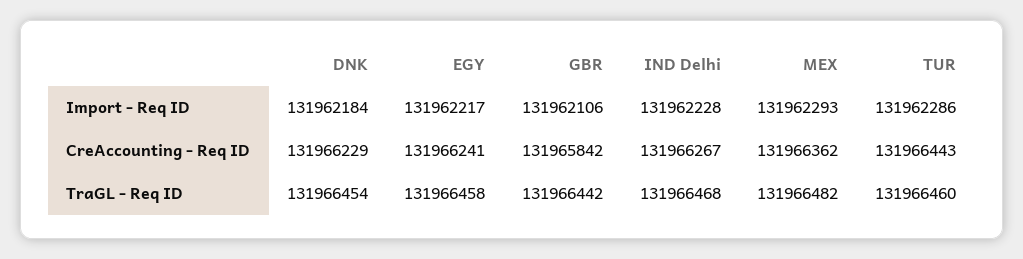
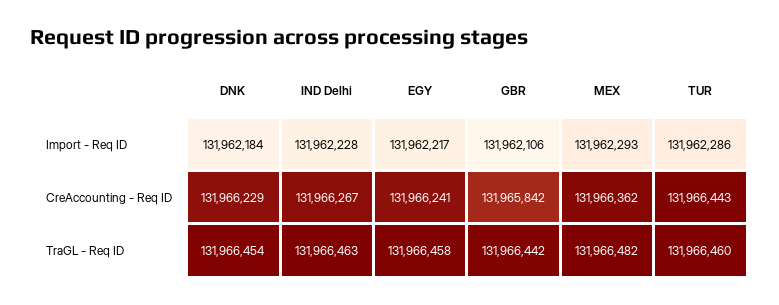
  {
    "DNK": {
      "Import - Req ID": 131962184,
      "CreAccounting - Req ID": 131966229,
      "TraGL - Req ID": 131966454
    },
    "EGY": {
      "Import - Req ID": 131962217,
      "CreAccounting - Req ID": 131966241,
      "TraGL - Req ID": 131966458
    },
    "GBR": {
      "Import - Req ID": 131962106,
      "CreAccounting - Req ID": 131965842,
      "TraGL - Req ID": 131966442
    },
    "IND Delhi": {
      "Import - Req ID": 131962228,
      "CreAccounting - Req ID": 131966267,
-     "TraGL - Req ID": 131966468
+     "TraGL - Req ID": 131966463
    },
    "MEX": {
      "Import - Req ID": 131962293,
      "CreAccounting - Req ID": 131966362,
      "TraGL - Req ID": 131966482
    },
    "TUR": {
      "Import - Req ID": 131962286,
      "CreAccounting - Req ID": 131966443,
      "TraGL - Req ID": 131966460
    }
  }

